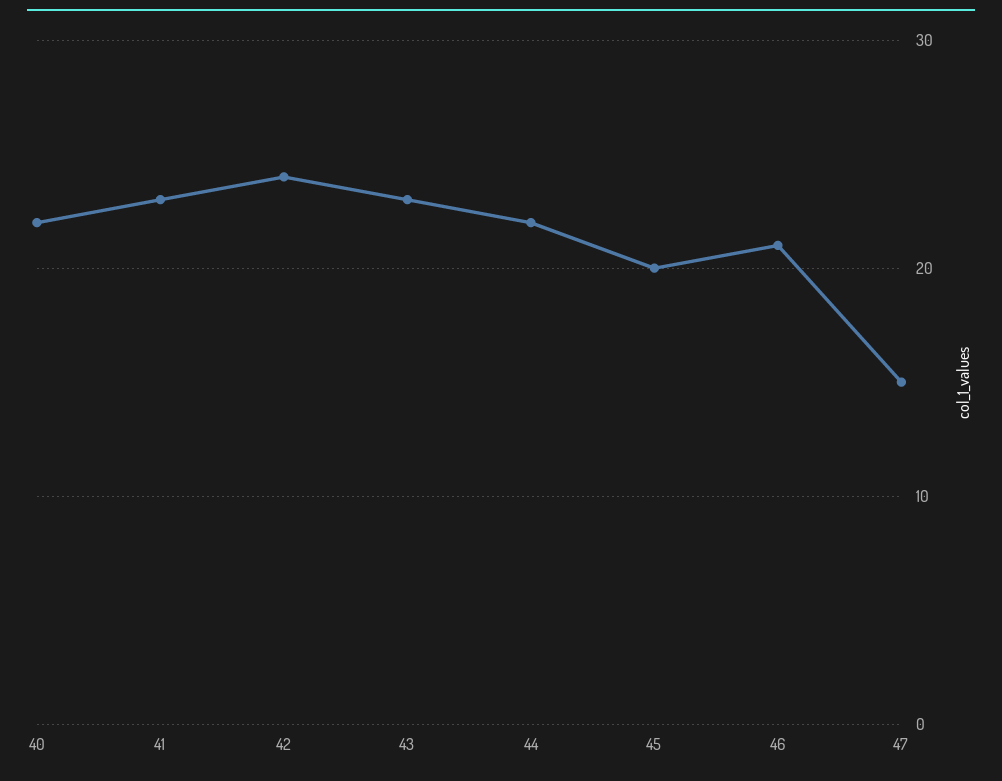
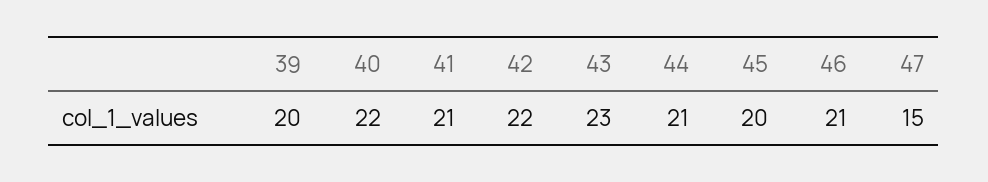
  {
    "40": 22,
-   "41": 23,
+   "41": 21,
-   "42": 24,
+   "42": 22,
    "43": 23,
-   "44": 22,
+   "44": 21,
    "45": 20,
    "46": 21,
-   "47": 15
+   "47": 15,
+   "39": 20
  }

